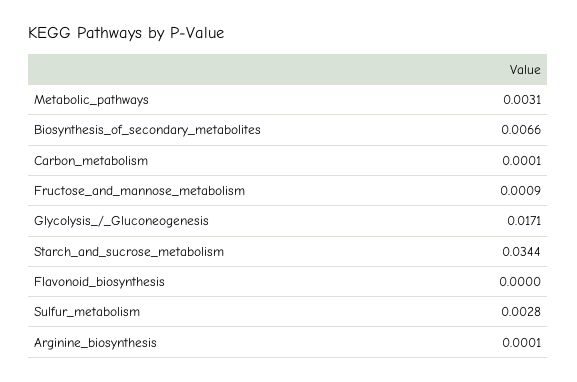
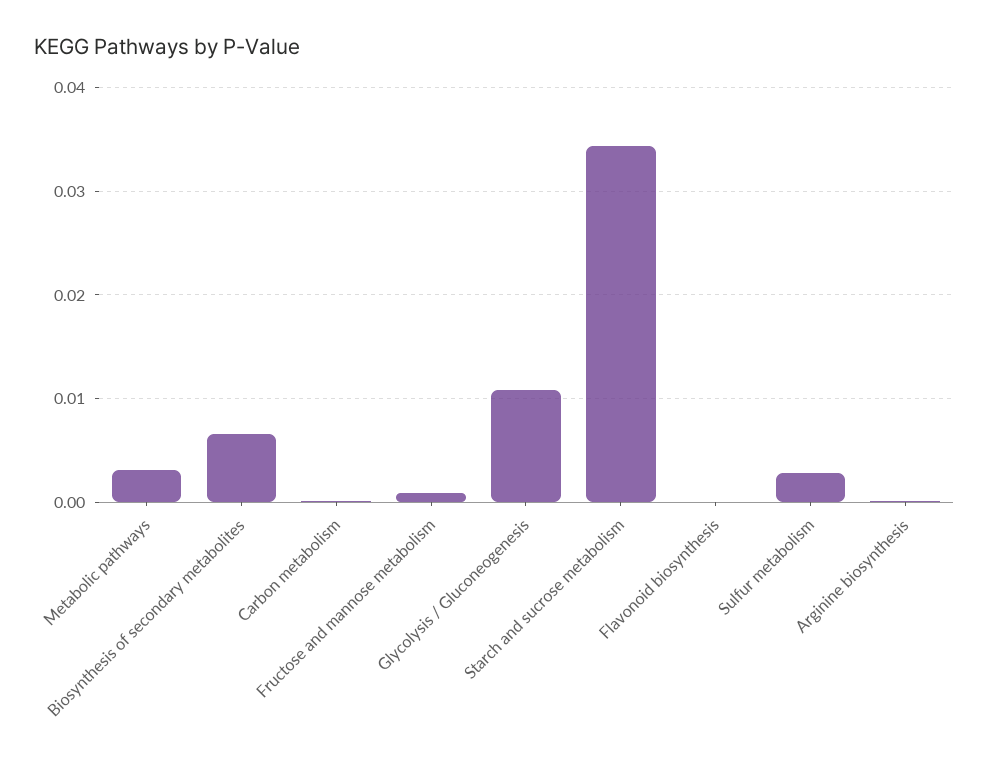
  {
    "Metabolic_pathways": 0.0031,
    "Biosynthesis_of_secondary_metabolites": 0.0066,
    "Carbon_metabolism": 0.0001,
    "Fructose_and_mannose_metabolism": 0.0009,
-   "Glycolysis_/_Gluconeogenesis": 0.0171,
+   "Glycolysis_/_Gluconeogenesis": 0.011,
    "Starch_and_sucrose_metabolism": 0.0344,
    "Flavonoid_biosynthesis": 0,
    "Sulfur_metabolism": 0.0028,
    "Arginine_biosynthesis": 0.0001
  }

